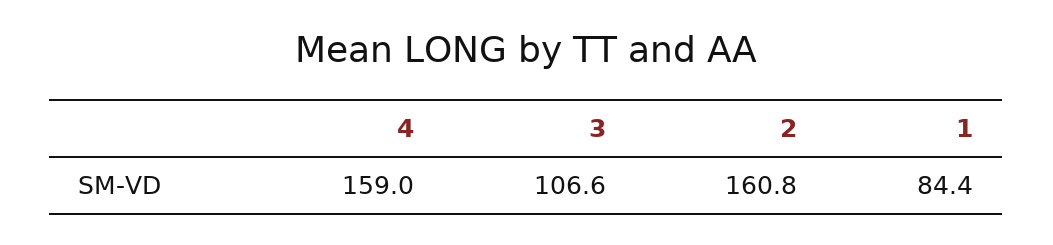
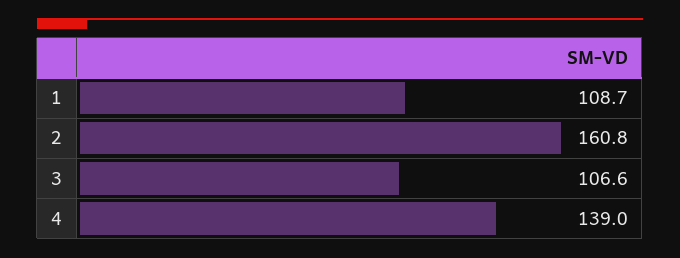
  {
-   "4": 159,
+   "4": 139,
    "3": 106.6,
    "2": 160.8,
-   "1": 84.4
+   "1": 108.7
  }

